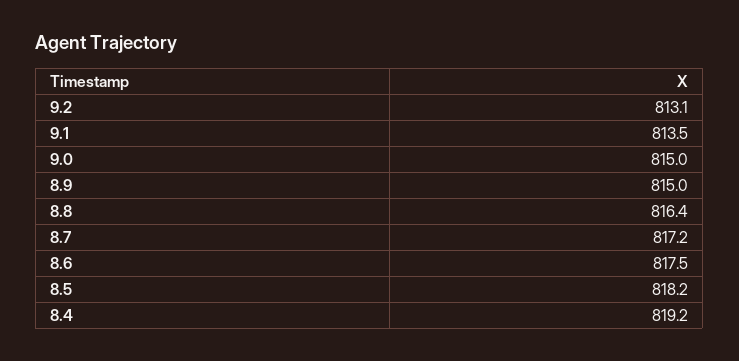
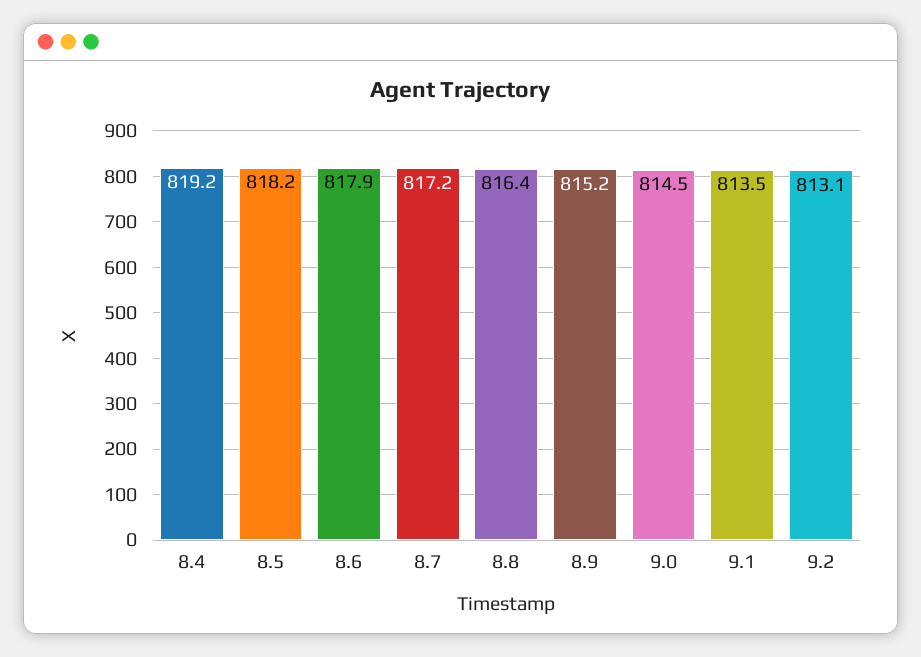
  {
    "9.2": 813.1,
    "9.1": 813.5,
-   "9.0": 815,
+   "9.0": 814.5,
-   "8.9": 815,
+   "8.9": 815.2,
    "8.8": 816.4,
    "8.7": 817.2,
-   "8.6": 817.5,
+   "8.6": 817.9,
    "8.5": 818.2,
    "8.4": 819.2
  }

